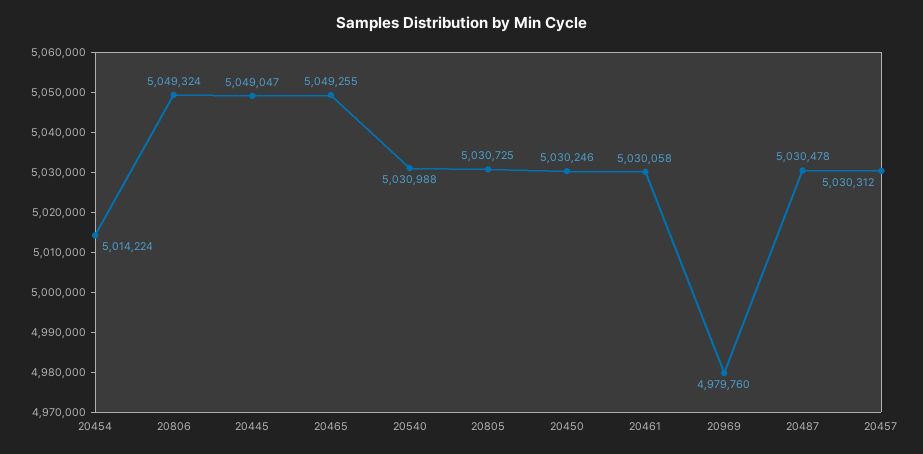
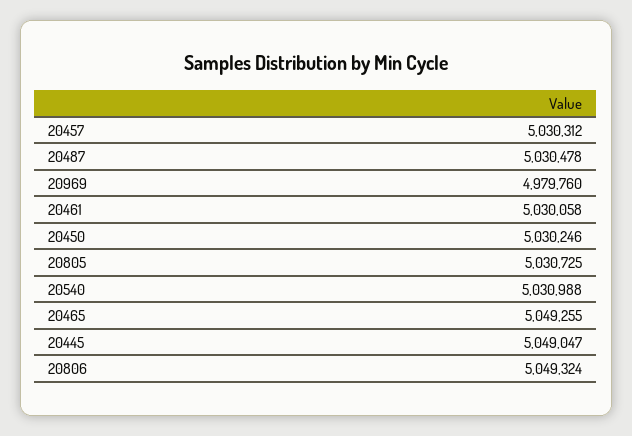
  {
-   "20454": 5014224,
    "20806": 5049324,
    "20445": 5049047,
    "20465": 5049255,
    "20540": 5030988,
    "20805": 5030725,
    "20450": 5030246,
    "20461": 5030058,
    "20969": 4979760,
    "20487": 5030478,
    "20457": 5030312
  }

